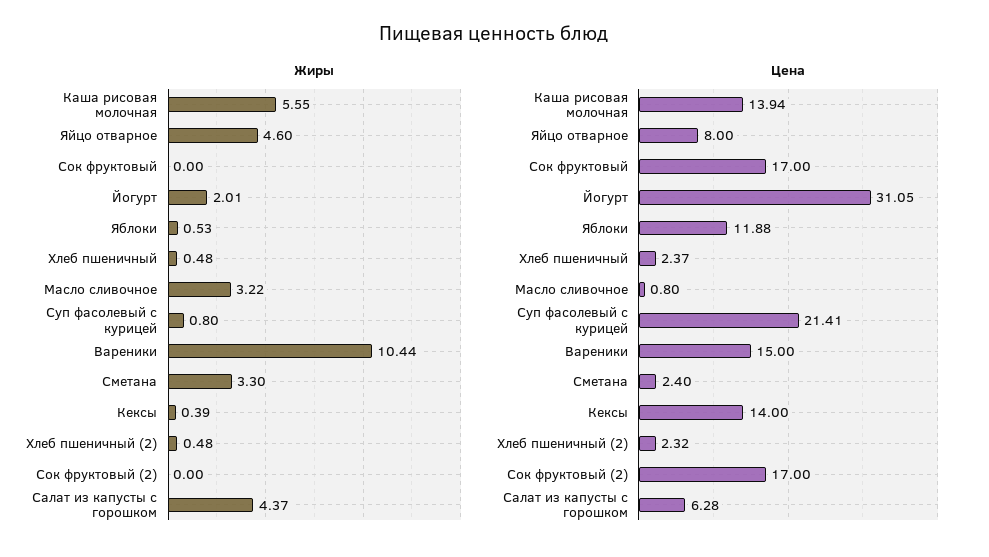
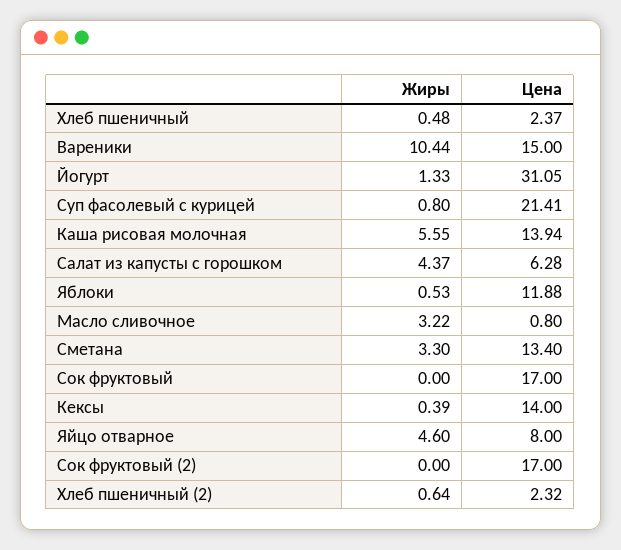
  {
    "Жиры": {
      "Каша рисовая молочная": 5.55,
      "Яйцо отварное": 4.6,
      "Сок фруктовый": 0,
-     "Йогурт": 2.01,
+     "Йогурт": 1.33,
      "Яблоки": 0.53,
      "Хлеб пшеничный": 0.48,
      "Масло сливочное": 3.22,
      "Суп фасолевый с курицей": 0.8,
      "Вареники": 10.44,
      "Сметана": 3.3,
      "Кексы": 0.39,
-     "Хлеб пшеничный (2)": 0.48,
+     "Хлеб пшеничный (2)": 0.64,
      "Сок фруктовый (2)": 0,
      "Салат из капусты с горошком": 4.37
    },
    "Цена": {
      "Каша рисовая молочная": 13.94,
      "Яйцо отварное": 8,
      "Сок фруктовый": 17,
      "Йогурт": 31.05,
      "Яблоки": 11.88,
      "Хлеб пшеничный": 2.37,
      "Масло сливочное": 0.8,
      "Суп фасолевый с курицей": 21.41,
      "Вареники": 15,
-     "Сметана": 2.4,
+     "Сметана": 13.4,
      "Кексы": 14,
      "Хлеб пшеничный (2)": 2.32,
      "Сок фруктовый (2)": 17,
      "Салат из капусты с горошком": 6.28
    }
  }

